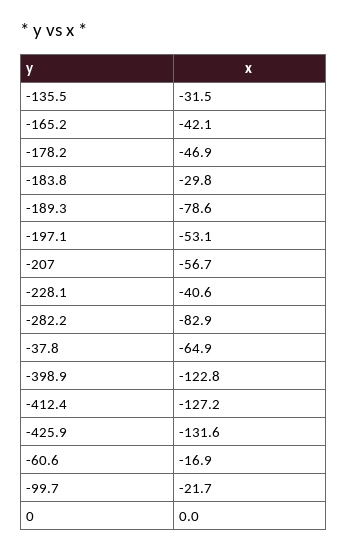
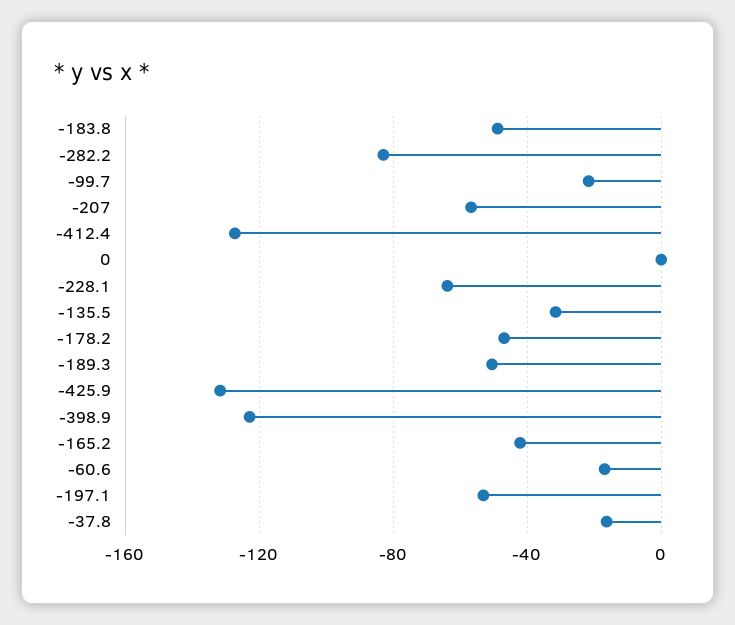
  {
    "-135.5": -31.5,
    "-165.2": -42.1,
    "-178.2": -46.9,
-   "-183.8": -29.8,
+   "-183.8": -50,
-   "-189.3": -78.6,
+   "-189.3": -50,
    "-197.1": -53.1,
    "-207": -56.7,
-   "-228.1": -40.6,
+   "-228.1": -65,
    "-282.2": -82.9,
-   "-37.8": -64.9,
+   "-37.8": -15,
    "-398.9": -122.8,
    "-412.4": -127.2,
    "-425.9": -131.6,
    "-60.6": -16.9,
    "-99.7": -21.7,
    "0": 0
  }

